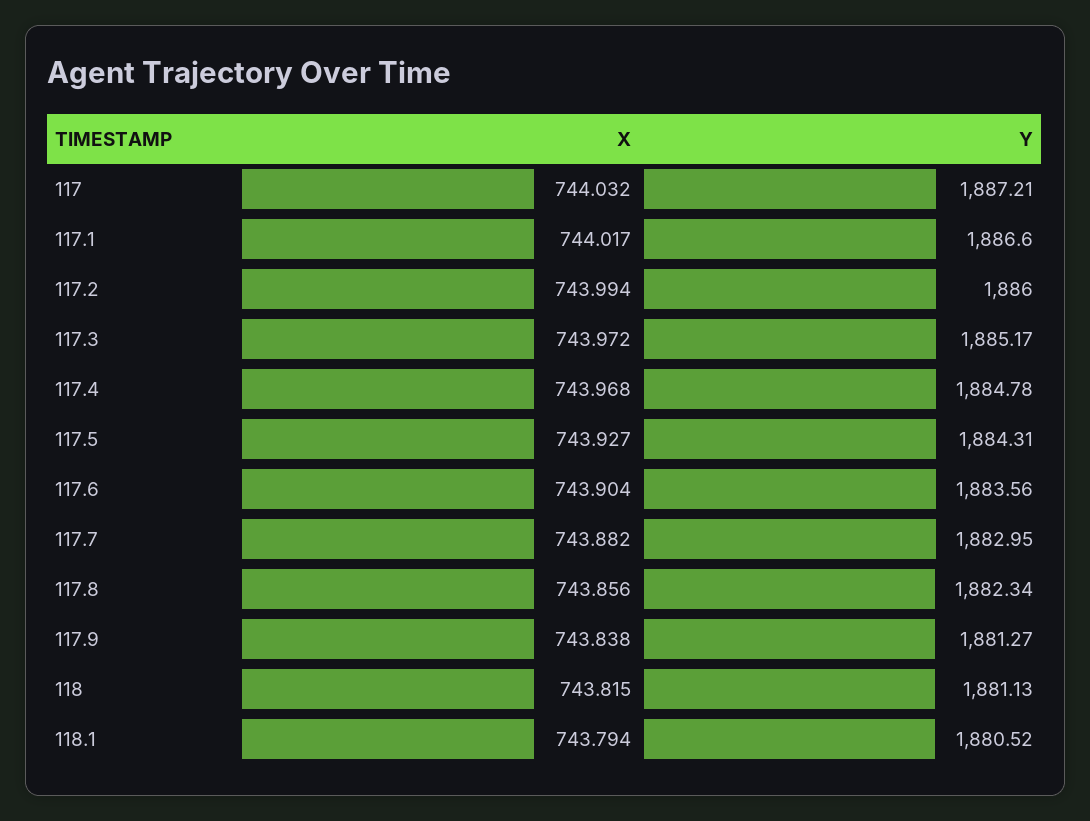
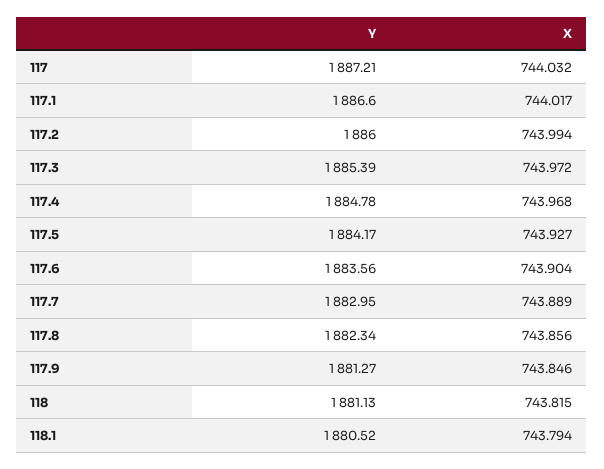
  {
    "X": {
      "117": 744.032,
      "117.1": 744.017,
      "117.2": 743.994,
      "117.3": 743.972,
      "117.4": 743.968,
      "117.5": 743.927,
      "117.6": 743.904,
-     "117.7": 743.882,
+     "117.7": 743.889,
      "117.8": 743.856,
-     "117.9": 743.838,
+     "117.9": 743.846,
      "118": 743.815,
      "118.1": 743.794
    },
    "Y": {
      "117": 1887.21,
      "117.1": 1886.6,
      "117.2": 1886,
-     "117.3": 1885.17,
+     "117.3": 1885.39,
      "117.4": 1884.78,
-     "117.5": 1884.31,
+     "117.5": 1884.17,
      "117.6": 1883.56,
      "117.7": 1882.95,
      "117.8": 1882.34,
      "117.9": 1881.27,
      "118": 1881.13,
      "118.1": 1880.52
    }
  }

